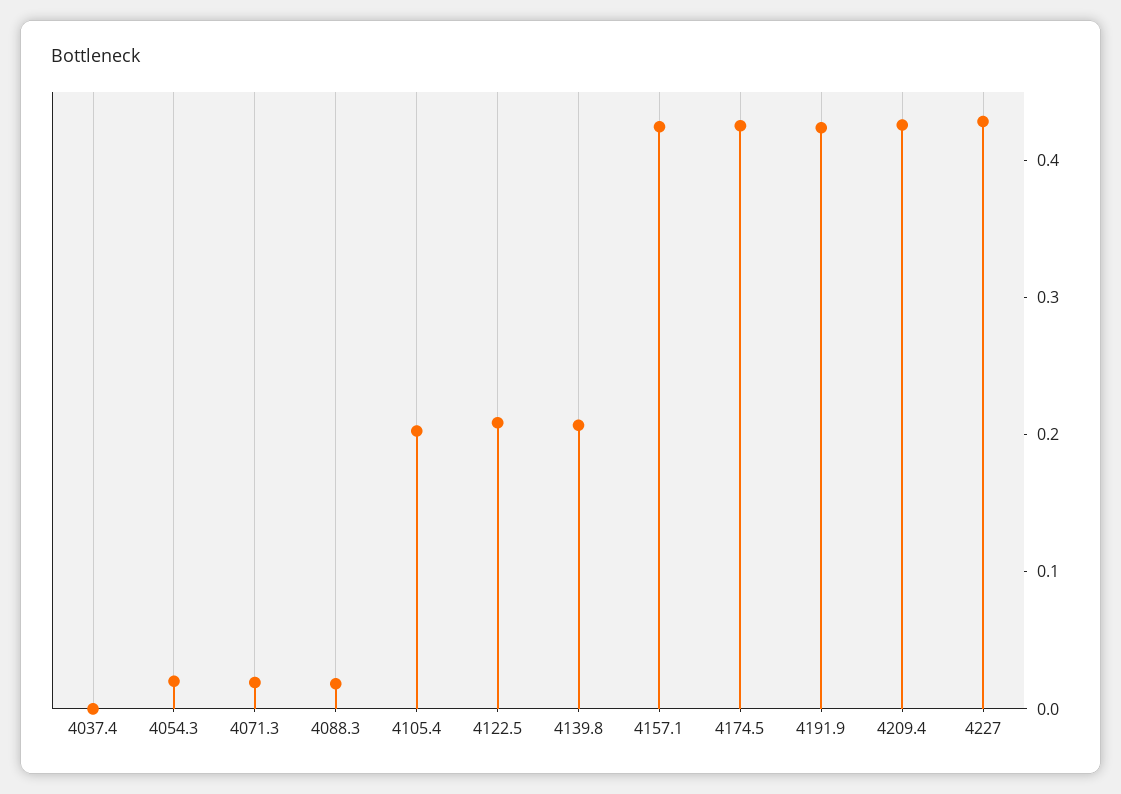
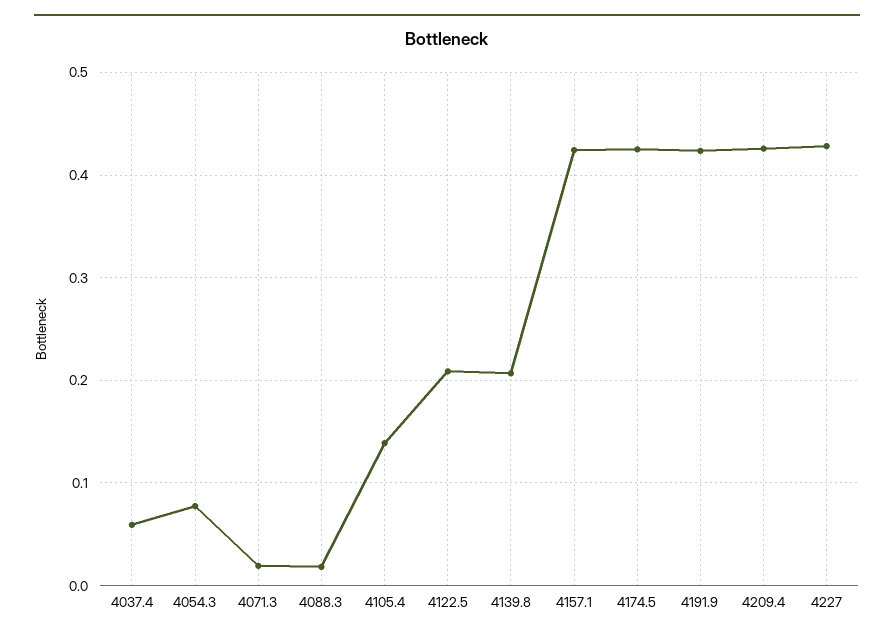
  {
-   "4037.4": 0,
+   "4037.4": 0.06,
-   "4054.3": 0.02,
+   "4054.3": 0.08,
    "4071.3": 0.02,
    "4088.3": 0.02,
-   "4105.4": 0.2,
+   "4105.4": 0.14,
    "4122.5": 0.21,
    "4139.8": 0.21,
    "4157.1": 0.42,
    "4174.5": 0.43,
    "4191.9": 0.42,
    "4209.4": 0.43,
    "4227": 0.43
  }

